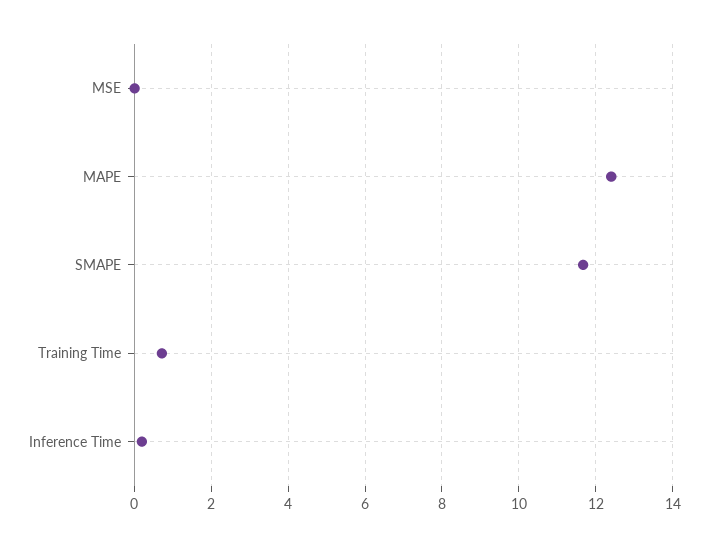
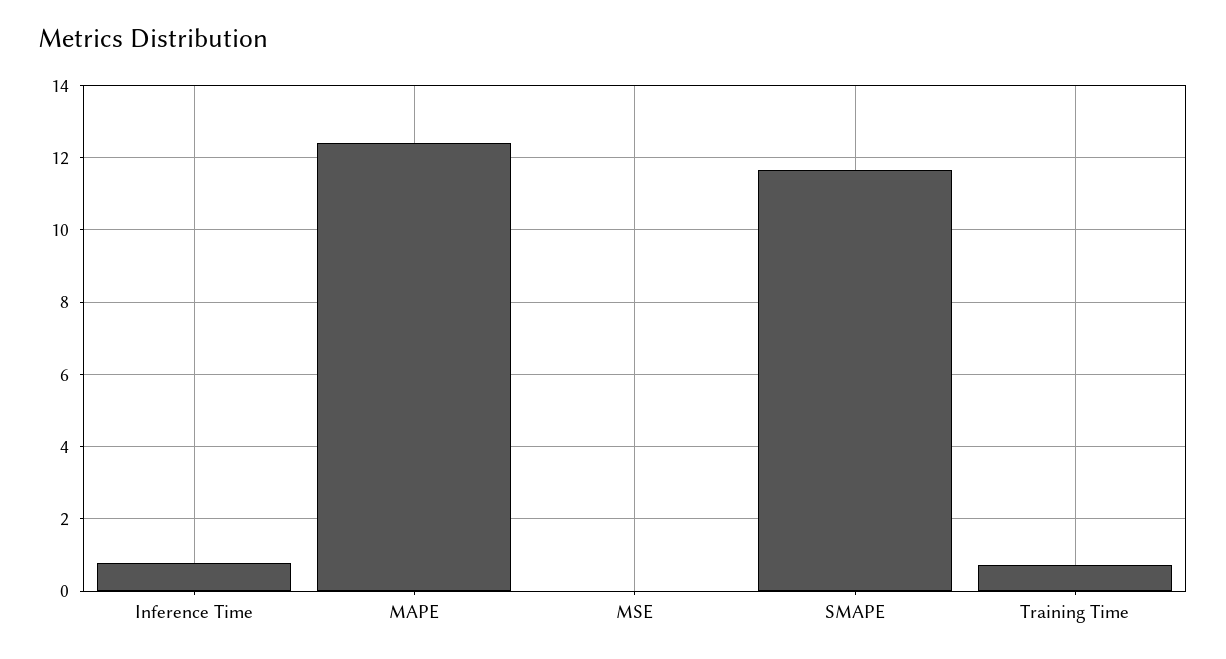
  {
    "MSE": 0,
    "MAPE": 12.4,
    "SMAPE": 11.6,
    "Training Time": 0.8,
-   "Inference Time": 0.2
+   "Inference Time": 0.8
  }

